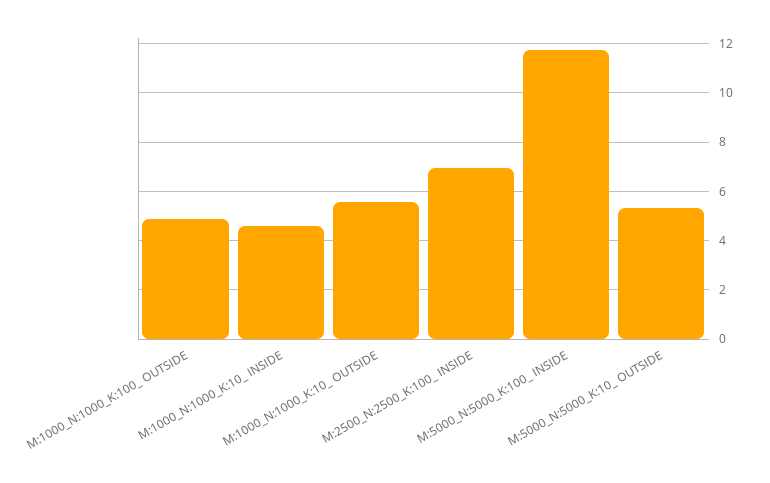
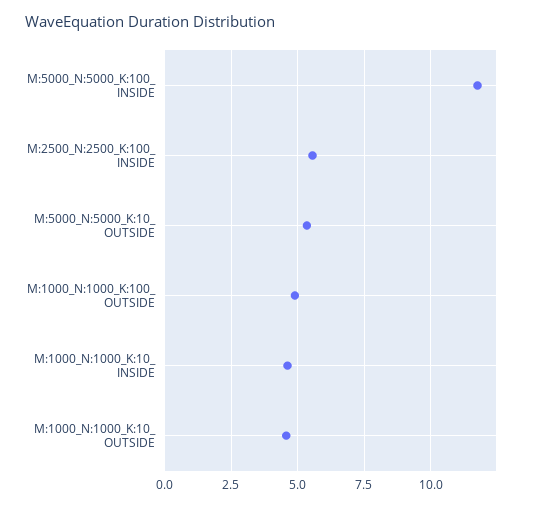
  {
    "M:1000_N:1000_K:100_ OUTSIDE": 5,
    "M:1000_N:1000_K:10_ INSIDE": 4.5,
-   "M:1000_N:1000_K:10_ OUTSIDE": 5.5,
+   "M:1000_N:1000_K:10_ OUTSIDE": 4.5,
-   "M:2500_N:2500_K:100_ INSIDE": 7,
+   "M:2500_N:2500_K:100_ INSIDE": 5.5,
    "M:5000_N:5000_K:100_ INSIDE": 11.75,
    "M:5000_N:5000_K:10_ OUTSIDE": 5.25
  }

